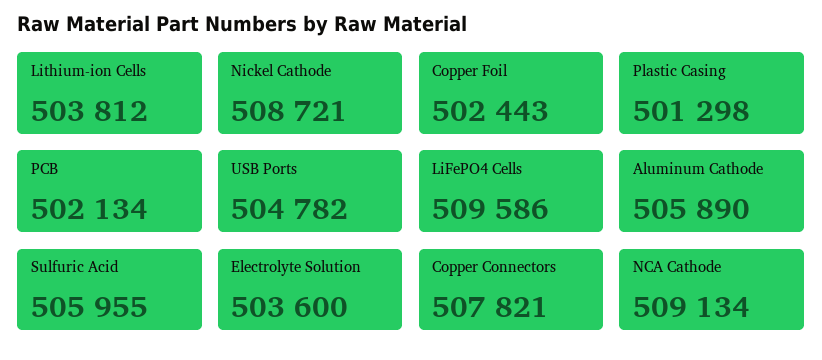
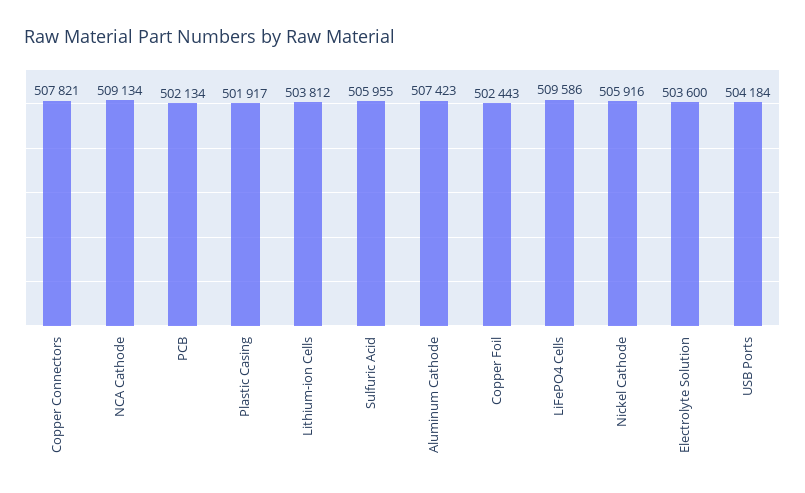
  {
    "Lithium-ion Cells": 503812,
-   "Nickel Cathode": 508721,
+   "Nickel Cathode": 505916,
    "Copper Foil": 502443,
-   "Plastic Casing": 501298,
+   "Plastic Casing": 501917,
    "PCB": 502134,
-   "USB Ports": 504782,
+   "USB Ports": 504184,
    "LiFePO4 Cells": 509586,
-   "Aluminum Cathode": 505890,
+   "Aluminum Cathode": 507423,
    "Sulfuric Acid": 505955,
    "Electrolyte Solution": 503600,
    "Copper Connectors": 507821,
    "NCA Cathode": 509134
  }

